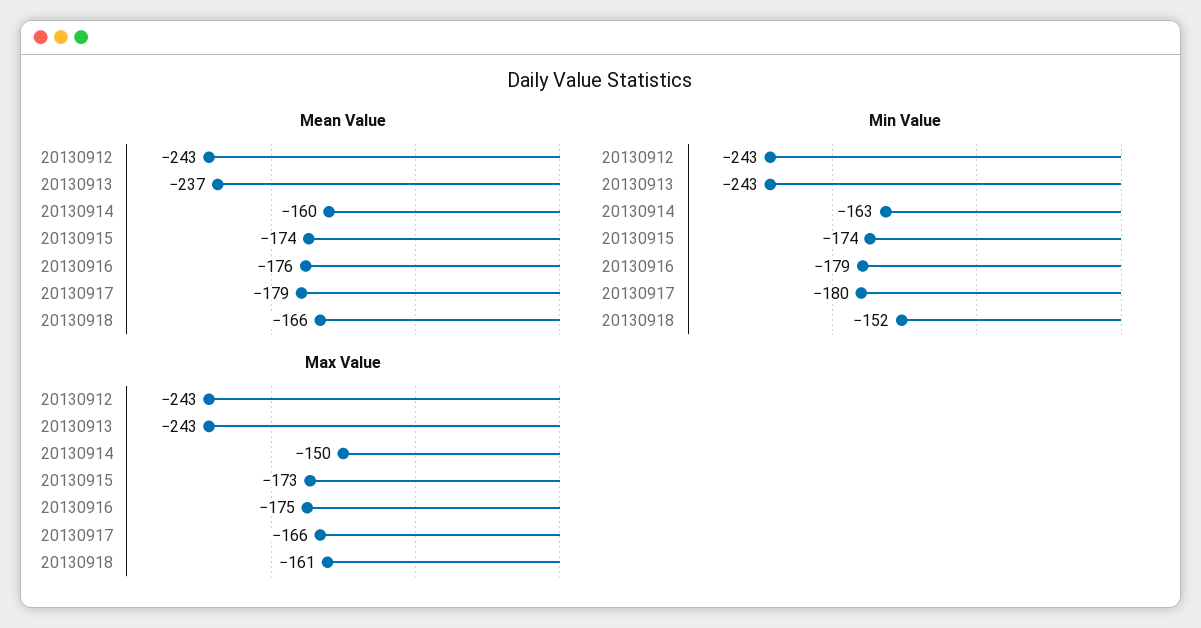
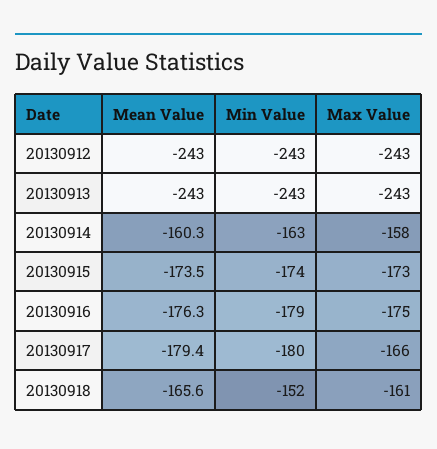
  {
    "Mean Value": {
      "20130912": -243,
-     "20130913": -237,
+     "20130913": -243,
      "20130914": -160.3,
      "20130915": -173.5,
      "20130916": -176.3,
      "20130917": -179.4,
      "20130918": -165.6
    },
    "Min Value": {
      "20130912": -243,
      "20130913": -243,
      "20130914": -163,
      "20130915": -174,
      "20130916": -179,
      "20130917": -180,
      "20130918": -152
    },
    "Max Value": {
      "20130912": -243,
      "20130913": -243,
-     "20130914": -150,
+     "20130914": -158,
      "20130915": -173,
      "20130916": -175,
      "20130917": -166,
      "20130918": -161
    }
  }

